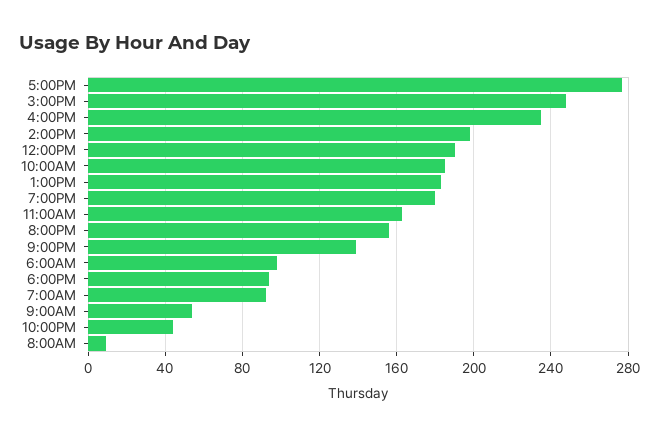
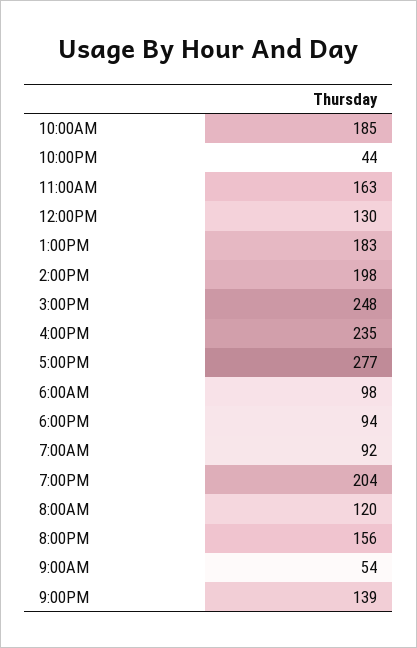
  {
    "5:00PM": 277,
    "3:00PM": 248,
    "4:00PM": 235,
    "2:00PM": 198,
-   "12:00PM": 190,
+   "12:00PM": 130,
    "10:00AM": 185,
    "1:00PM": 183,
-   "7:00PM": 180,
+   "7:00PM": 204,
    "11:00AM": 163,
    "8:00PM": 156,
    "9:00PM": 139,
    "6:00AM": 98,
    "6:00PM": 94,
    "7:00AM": 92,
    "9:00AM": 54,
    "10:00PM": 44,
-   "8:00AM": 10
+   "8:00AM": 120
  }

